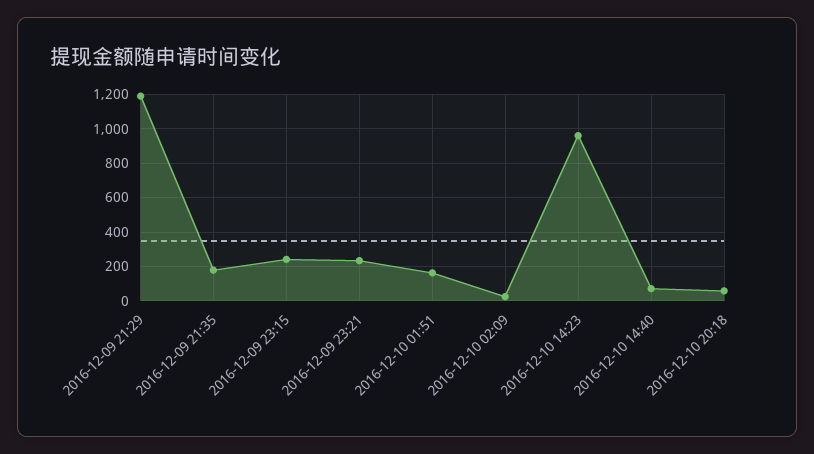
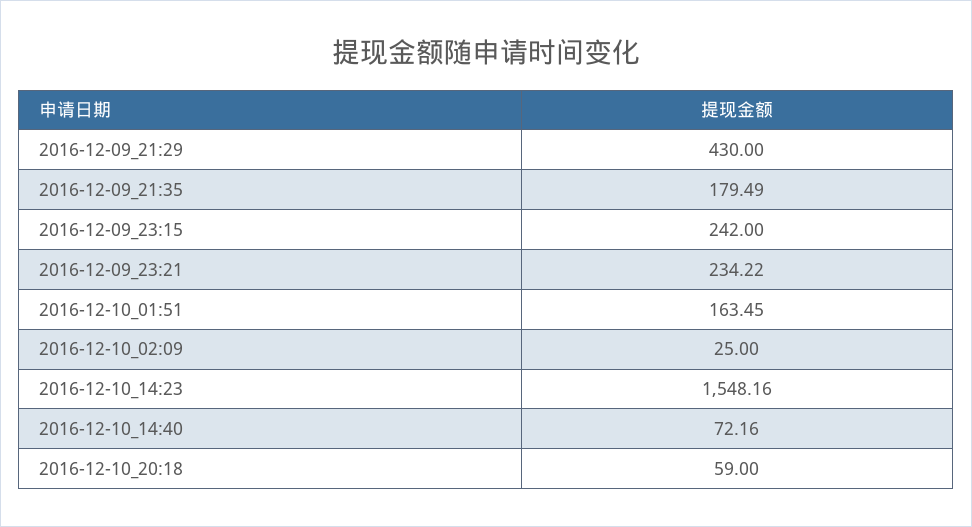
  {
-   "2016-12-09 21:29": 1200,
+   "2016-12-09 21:29": 430,
    "2016-12-09 21:35": 179.49,
    "2016-12-09 23:15": 242,
    "2016-12-09 23:21": 234.22,
    "2016-12-10 01:51": 163.45,
    "2016-12-10 02:09": 25,
-   "2016-12-10 14:23": 950,
+   "2016-12-10 14:23": 1548.16,
    "2016-12-10 14:40": 72.16,
    "2016-12-10 20:18": 59
  }

